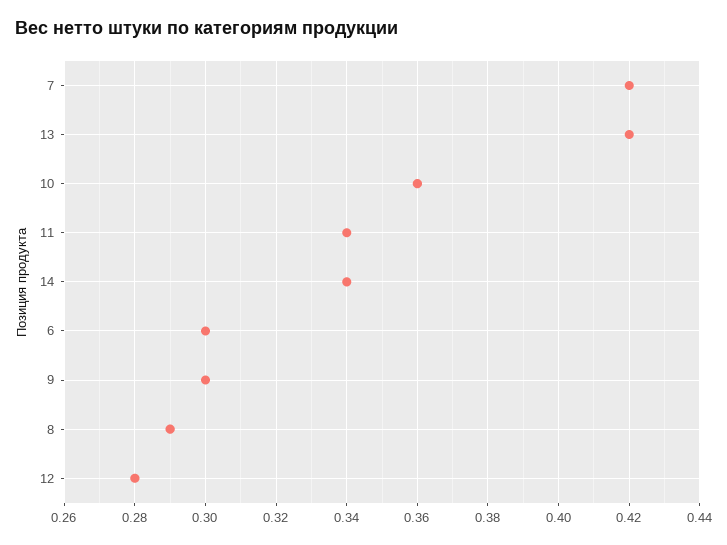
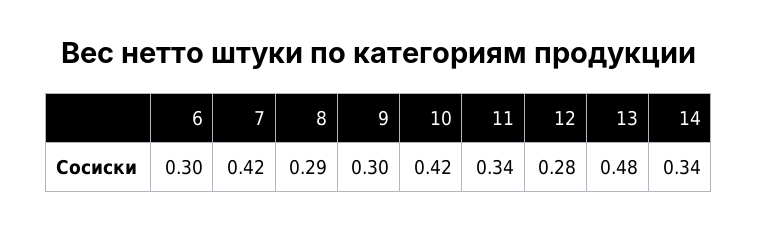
  {
    "7": 0.42,
-   "13": 0.42,
+   "13": 0.48,
-   "10": 0.36,
+   "10": 0.42,
    "11": 0.34,
    "14": 0.34,
    "6": 0.3,
    "9": 0.3,
    "8": 0.29,
    "12": 0.28
  }

